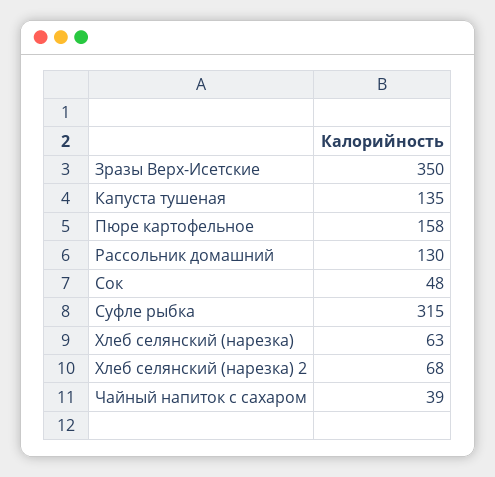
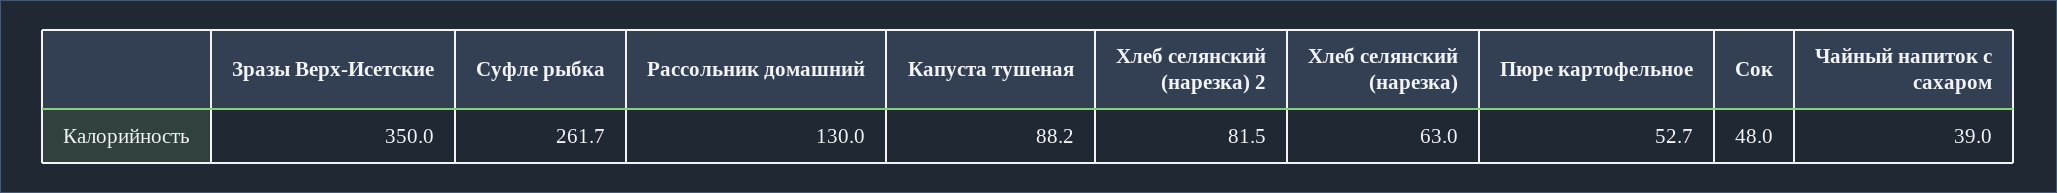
  {
    "Зразы Верх-Исетские": 350,
-   "Капуста тушеная": 135,
+   "Капуста тушеная": 88.2,
-   "Пюре картофельное": 158,
+   "Пюре картофельное": 52.7,
    "Рассольник домашний": 130,
    "Сок": 48,
-   "Суфле рыбка": 315,
+   "Суфле рыбка": 261.7,
    "Хлеб селянский (нарезка)": 63,
-   "Хлеб селянский (нарезка) 2": 68,
+   "Хлеб селянский (нарезка) 2": 81.5,
    "Чайный напиток с сахаром": 39
  }

